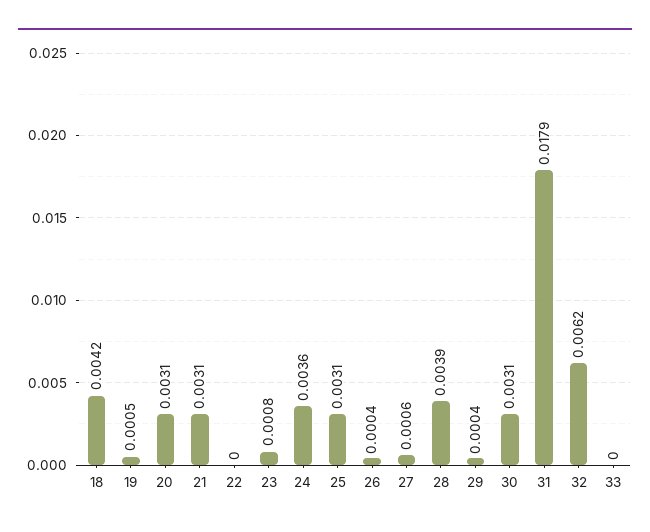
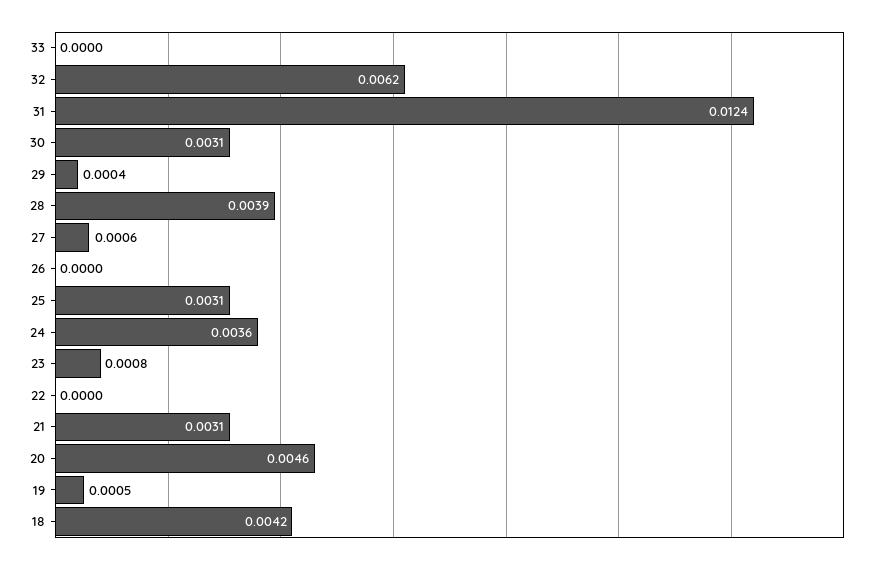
  {
    "18": 0.0042,
    "19": 0.0005,
-   "20": 0.0031,
+   "20": 0.0046,
    "21": 0.0031,
    "22": 0,
    "23": 0.0008,
    "24": 0.0036,
    "25": 0.0031,
-   "26": 0.0004,
+   "26": 0,
    "27": 0.0006,
    "28": 0.0039,
    "29": 0.0004,
    "30": 0.0031,
-   "31": 0.0179,
+   "31": 0.0124,
    "32": 0.0062,
    "33": 0
  }

